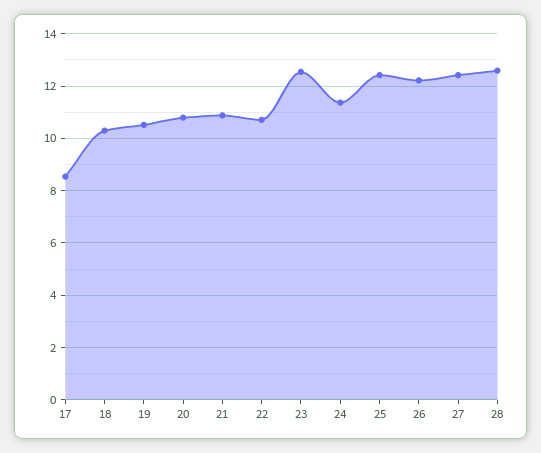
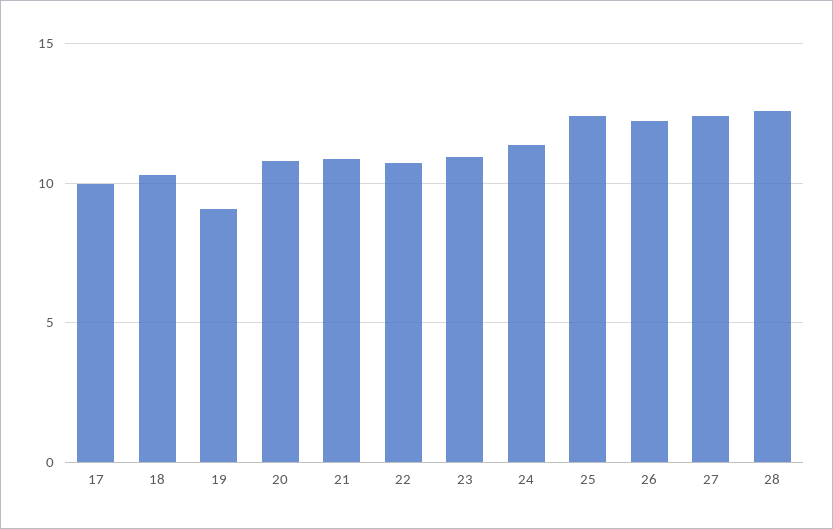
  {
-   "17": 8.5,
+   "17": 10,
    "18": 10.25,
-   "19": 10.5,
+   "19": 9,
    "20": 10.75,
    "21": 11,
    "22": 10.75,
-   "23": 12.5,
+   "23": 11,
    "24": 11.25,
    "25": 12.5,
    "26": 12.25,
    "27": 12.5,
    "28": 12.5
  }

